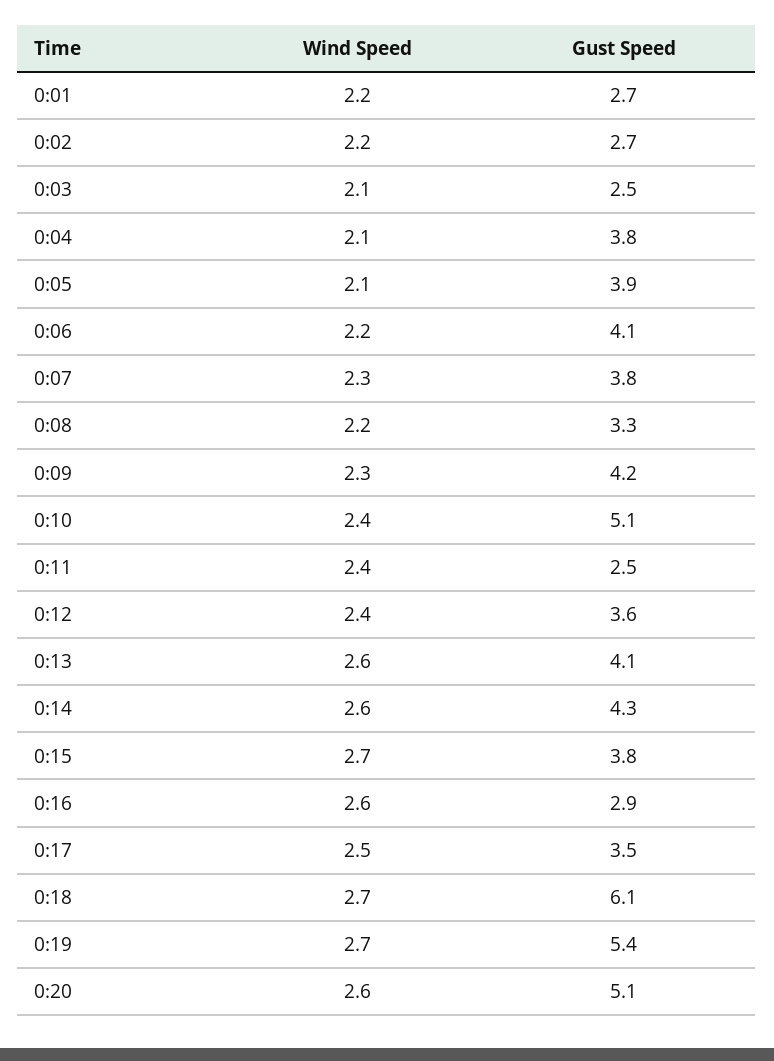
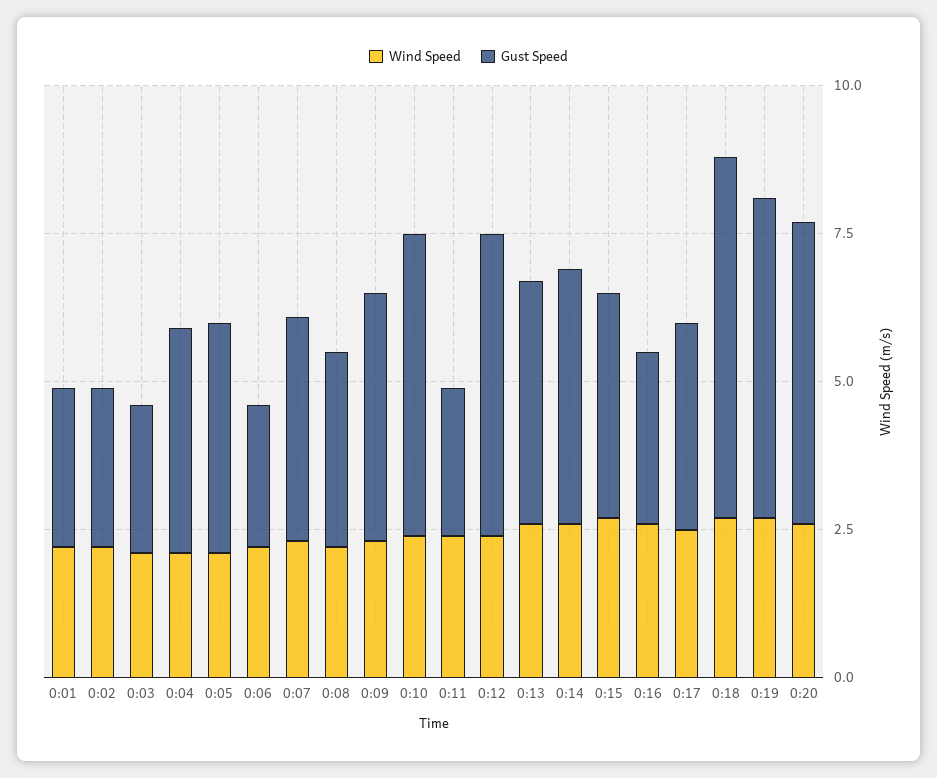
  {
    "Wind Speed": {
      "0:01": 2.2,
      "0:02": 2.2,
      "0:03": 2.1,
      "0:04": 2.1,
      "0:05": 2.1,
      "0:06": 2.2,
      "0:07": 2.3,
      "0:08": 2.2,
      "0:09": 2.3,
      "0:10": 2.4,
      "0:11": 2.4,
      "0:12": 2.4,
      "0:13": 2.6,
      "0:14": 2.6,
      "0:15": 2.7,
      "0:16": 2.6,
      "0:17": 2.5,
      "0:18": 2.7,
      "0:19": 2.7,
      "0:20": 2.6
    },
    "Gust Speed": {
      "0:01": 2.7,
      "0:02": 2.7,
      "0:03": 2.5,
      "0:04": 3.8,
      "0:05": 3.9,
-     "0:06": 4.1,
+     "0:06": 2.5,
      "0:07": 3.8,
      "0:08": 3.3,
      "0:09": 4.2,
      "0:10": 5.1,
      "0:11": 2.5,
-     "0:12": 3.6,
+     "0:12": 5,
      "0:13": 4.1,
      "0:14": 4.3,
      "0:15": 3.8,
      "0:16": 2.9,
      "0:17": 3.5,
      "0:18": 6.1,
      "0:19": 5.4,
      "0:20": 5.1
    }
  }

